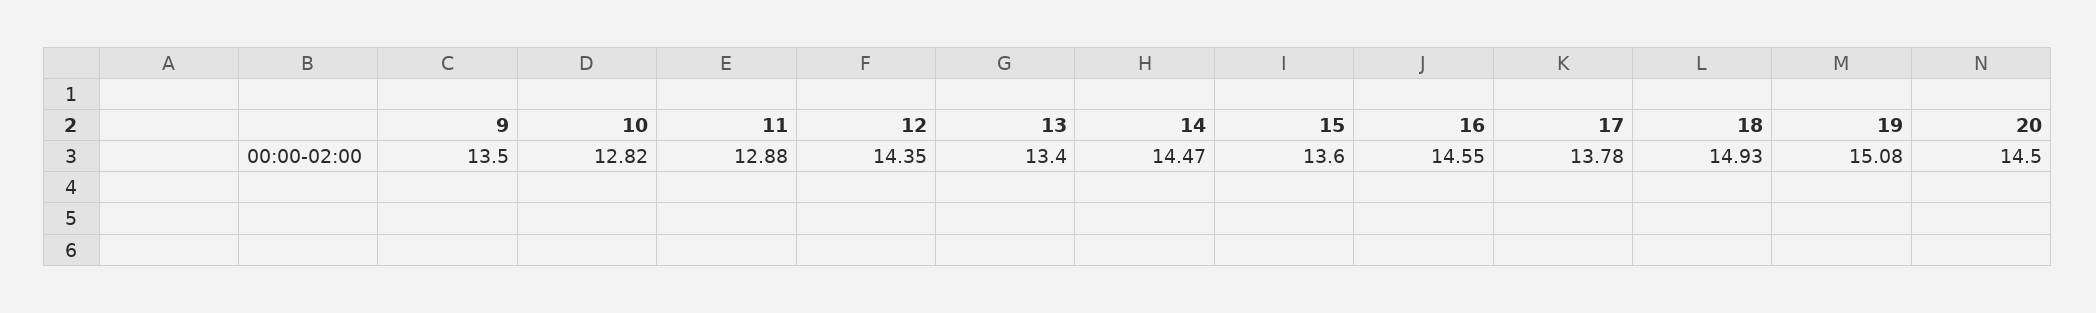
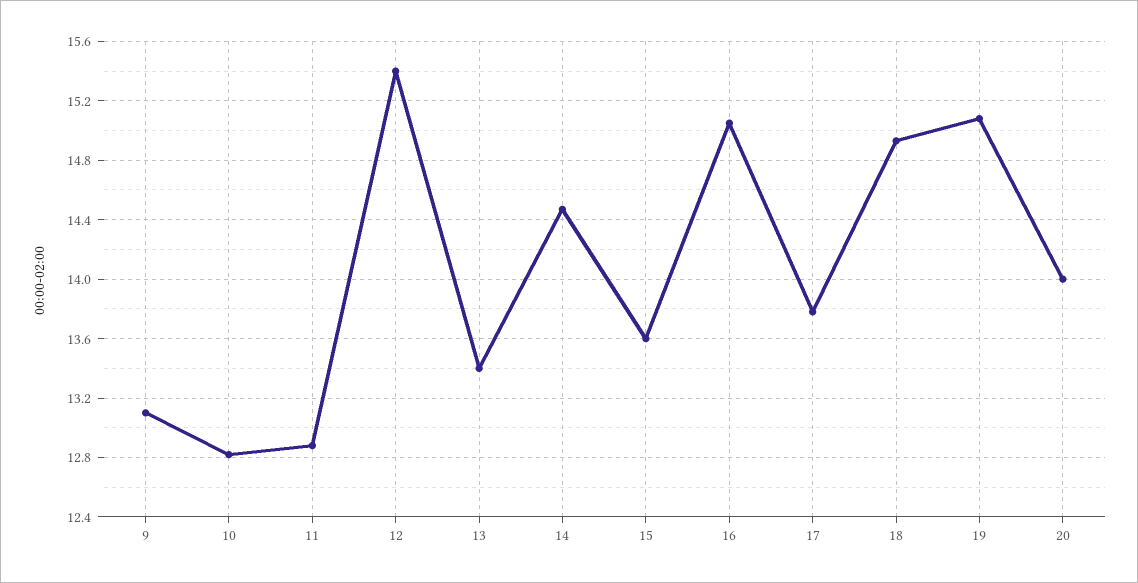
  {
-   "9": 13.5,
+   "9": 13.1,
    "10": 12.82,
    "11": 12.88,
-   "12": 14.35,
+   "12": 15.4,
    "13": 13.4,
    "14": 14.47,
    "15": 13.6,
-   "16": 14.55,
+   "16": 15.05,
    "17": 13.78,
    "18": 14.93,
    "19": 15.08,
-   "20": 14.5
+   "20": 14
  }

